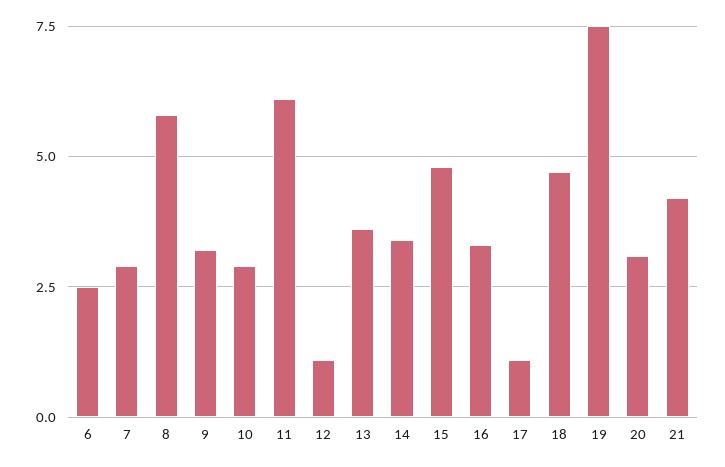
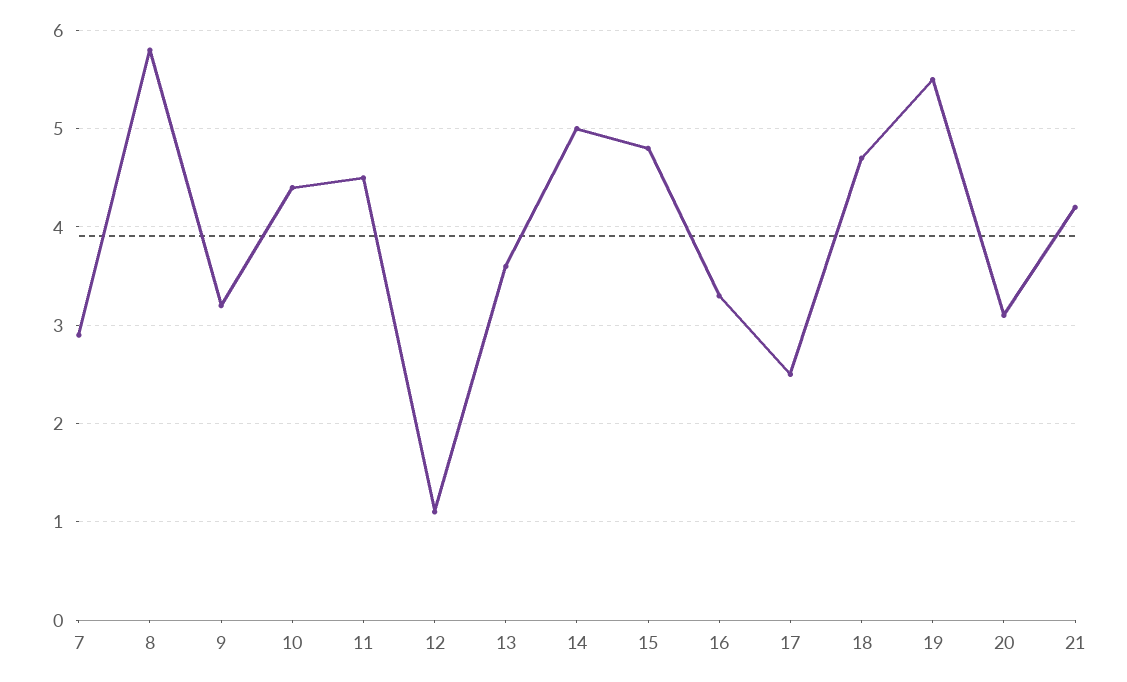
  {
-   "6": 2.5,
    "7": 2.9,
    "8": 5.8,
    "9": 3.2,
-   "10": 3,
+   "10": 4.4,
-   "11": 6,
+   "11": 4.5,
    "12": 1.1,
    "13": 3.6,
-   "14": 3.5,
+   "14": 5,
    "15": 4.8,
    "16": 3.3,
-   "17": 1,
+   "17": 2.5,
    "18": 4.7,
-   "19": 7.5,
+   "19": 5.5,
    "20": 3.1,
    "21": 4.2
  }

